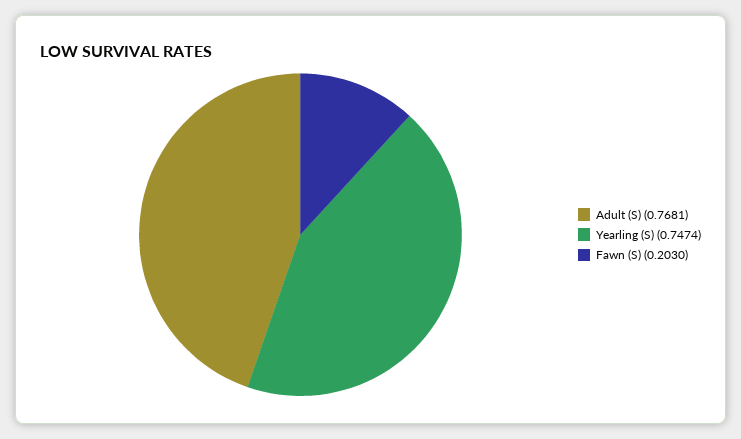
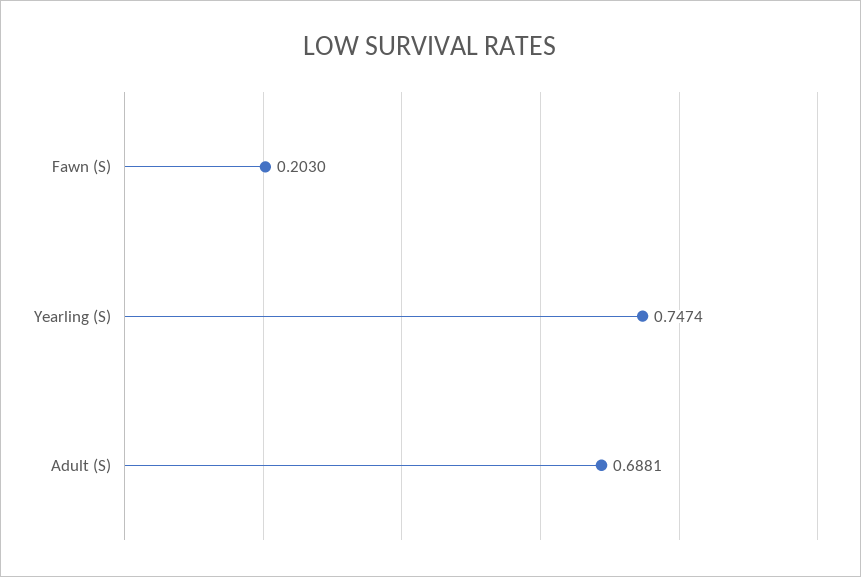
  {
-   "Adult (S)": 0.7681,
+   "Adult (S)": 0.6881,
    "Yearling (S)": 0.7474,
    "Fawn (S)": 0.203
  }

